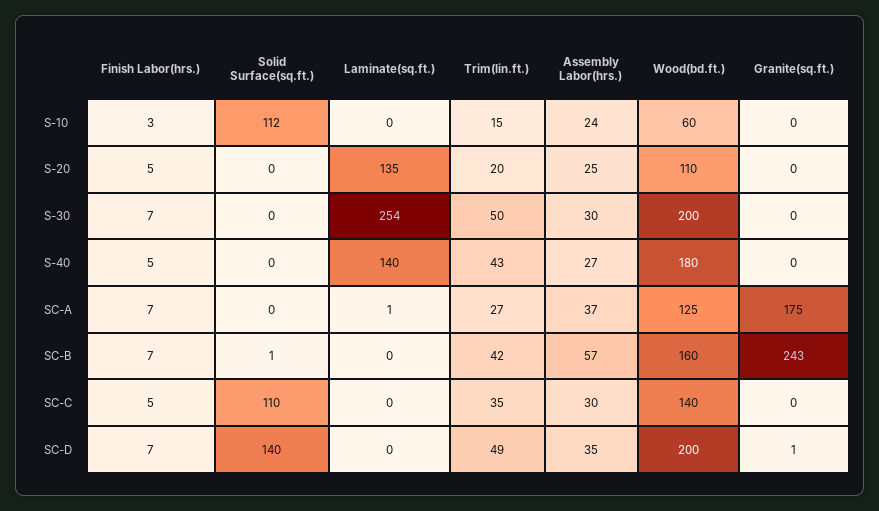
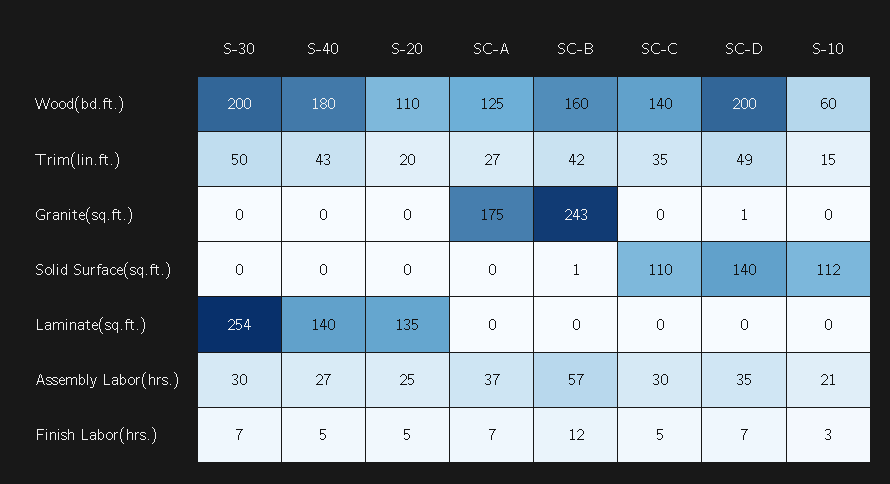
  {
    "Finish Labor(hrs.)": {
      "S-10": 3,
      "S-20": 5,
      "S-30": 7,
      "S-40": 5,
      "SC-A": 7,
-     "SC-B": 7,
+     "SC-B": 12,
      "SC-C": 5,
      "SC-D": 7
    },
    "Solid Surface(sq.ft.)": {
      "S-10": 112,
      "S-20": 0,
      "S-30": 0,
      "S-40": 0,
      "SC-A": 0,
      "SC-B": 1,
      "SC-C": 110,
      "SC-D": 140
    },
    "Laminate(sq.ft.)": {
      "S-10": 0,
      "S-20": 135,
      "S-30": 254,
      "S-40": 140,
-     "SC-A": 1,
+     "SC-A": 0,
      "SC-B": 0,
      "SC-C": 0,
      "SC-D": 0
    },
    "Trim(lin.ft.)": {
      "S-10": 15,
      "S-20": 20,
      "S-30": 50,
      "S-40": 43,
      "SC-A": 27,
      "SC-B": 42,
      "SC-C": 35,
      "SC-D": 49
    },
    "Assembly Labor(hrs.)": {
-     "S-10": 24,
+     "S-10": 21,
      "S-20": 25,
      "S-30": 30,
      "S-40": 27,
      "SC-A": 37,
      "SC-B": 57,
      "SC-C": 30,
      "SC-D": 35
    },
    "Wood(bd.ft.)": {
      "S-10": 60,
      "S-20": 110,
      "S-30": 200,
      "S-40": 180,
      "SC-A": 125,
      "SC-B": 160,
      "SC-C": 140,
      "SC-D": 200
    },
    "Granite(sq.ft.)": {
      "S-10": 0,
      "S-20": 0,
      "S-30": 0,
      "S-40": 0,
      "SC-A": 175,
      "SC-B": 243,
      "SC-C": 0,
      "SC-D": 1
    }
  }

